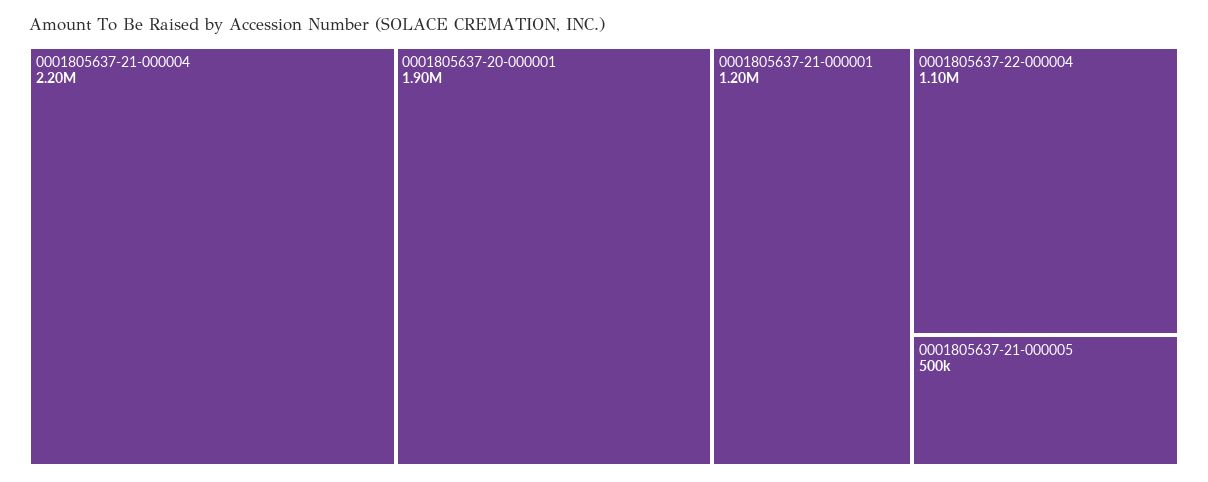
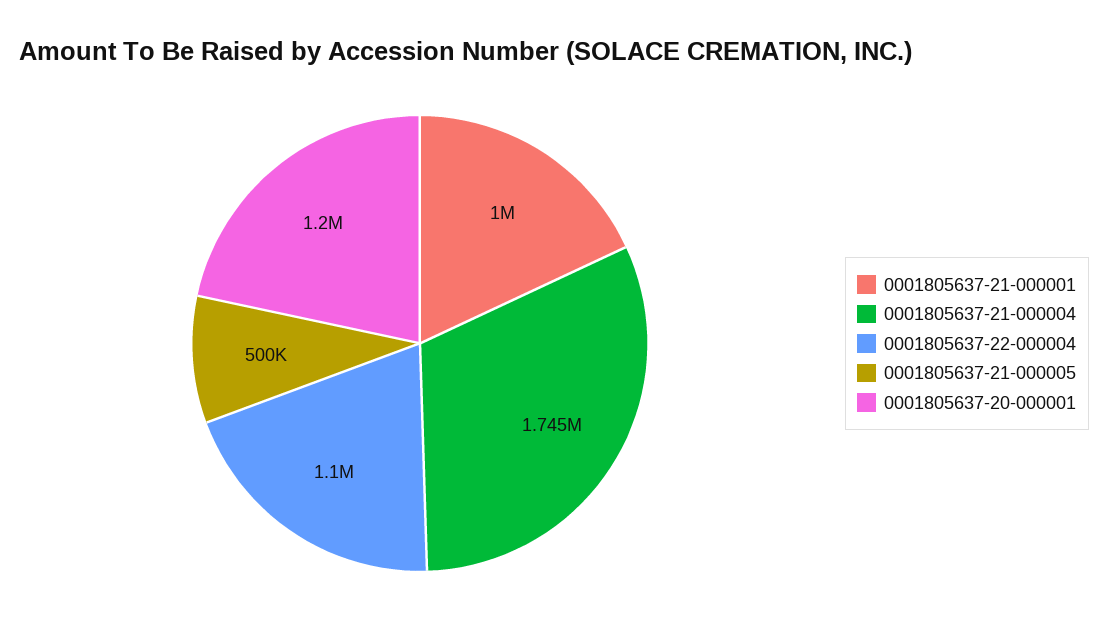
  {
-   "0001805637-21-000004": 2200000,
+   "0001805637-21-000004": 1745000,
-   "0001805637-20-000001": 1900000,
+   "0001805637-20-000001": 1200000,
-   "0001805637-21-000001": 1200000,
+   "0001805637-21-000001": 1000000,
    "0001805637-22-000004": 1100000,
    "0001805637-21-000005": 500000
  }

